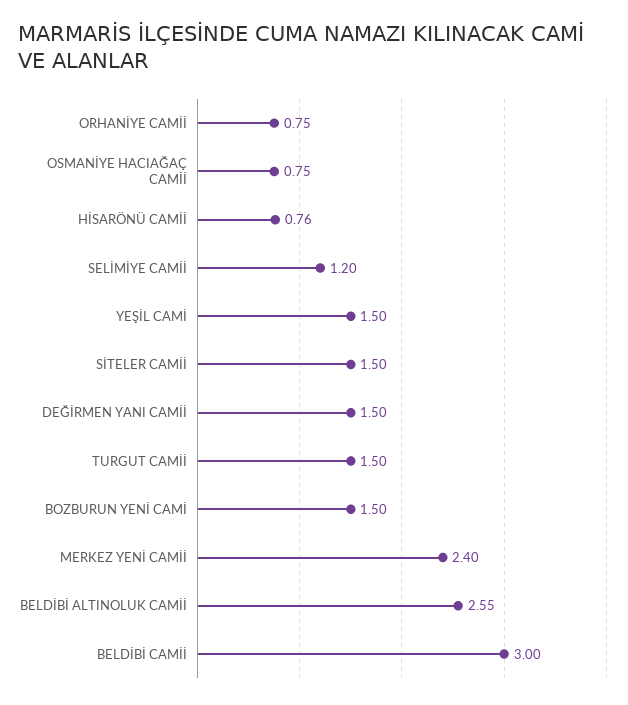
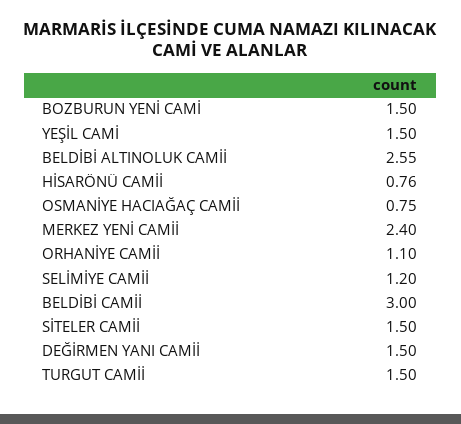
  {
-   "ORHANİYE CAMİİ": 0.75,
+   "ORHANİYE CAMİİ": 1.1,
    "OSMANİYE HACIAĞAÇ CAMİİ": 0.75,
    "HİSARÖNÜ CAMİİ": 0.76,
    "SELİMİYE CAMİİ": 1.2,
    "YEŞİL CAMİ": 1.5,
    "SİTELER CAMİİ": 1.5,
    "DEĞİRMEN YANI CAMİİ": 1.5,
    "TURGUT CAMİİ": 1.5,
    "BOZBURUN YENİ CAMİ": 1.5,
    "MERKEZ YENİ CAMİİ": 2.4,
    "BELDİBİ ALTINOLUK CAMİİ": 2.55,
    "BELDİBİ CAMİİ": 3
  }

